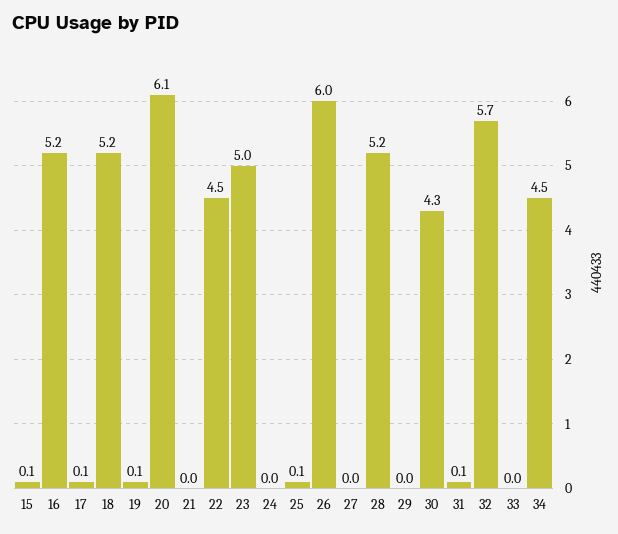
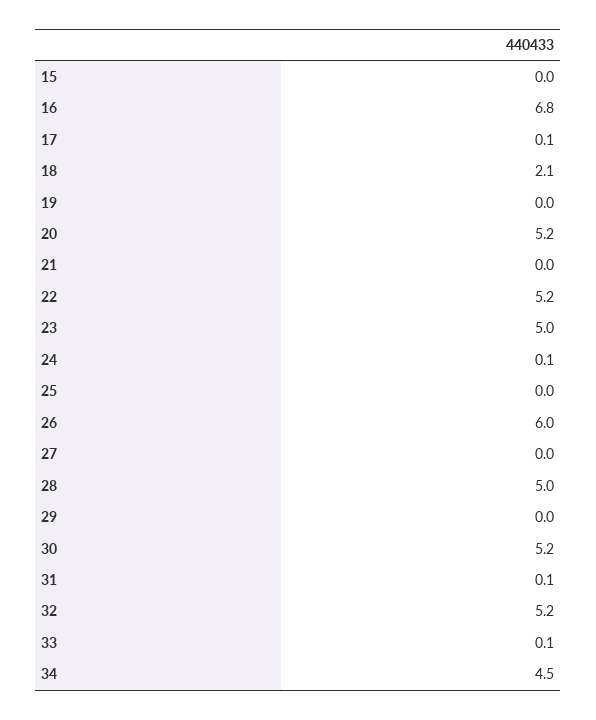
  {
-   "15": 0.1,
+   "15": 0,
-   "16": 5.2,
+   "16": 6.8,
    "17": 0.1,
-   "18": 5.2,
+   "18": 2.1,
-   "19": 0.1,
+   "19": 0,
-   "20": 6.1,
+   "20": 5.2,
    "21": 0,
-   "22": 4.5,
+   "22": 5.2,
    "23": 5,
-   "24": 0,
+   "24": 0.1,
-   "25": 0.1,
+   "25": 0,
    "26": 6,
    "27": 0,
-   "28": 5.2,
+   "28": 5,
    "29": 0,
-   "30": 4.3,
+   "30": 5.2,
    "31": 0.1,
-   "32": 5.7,
+   "32": 5.2,
-   "33": 0,
+   "33": 0.1,
    "34": 4.5
  }

